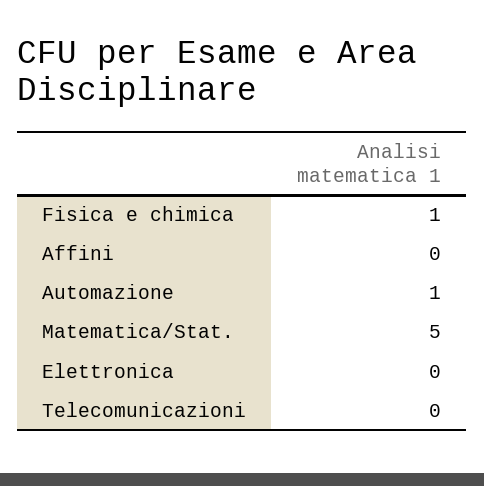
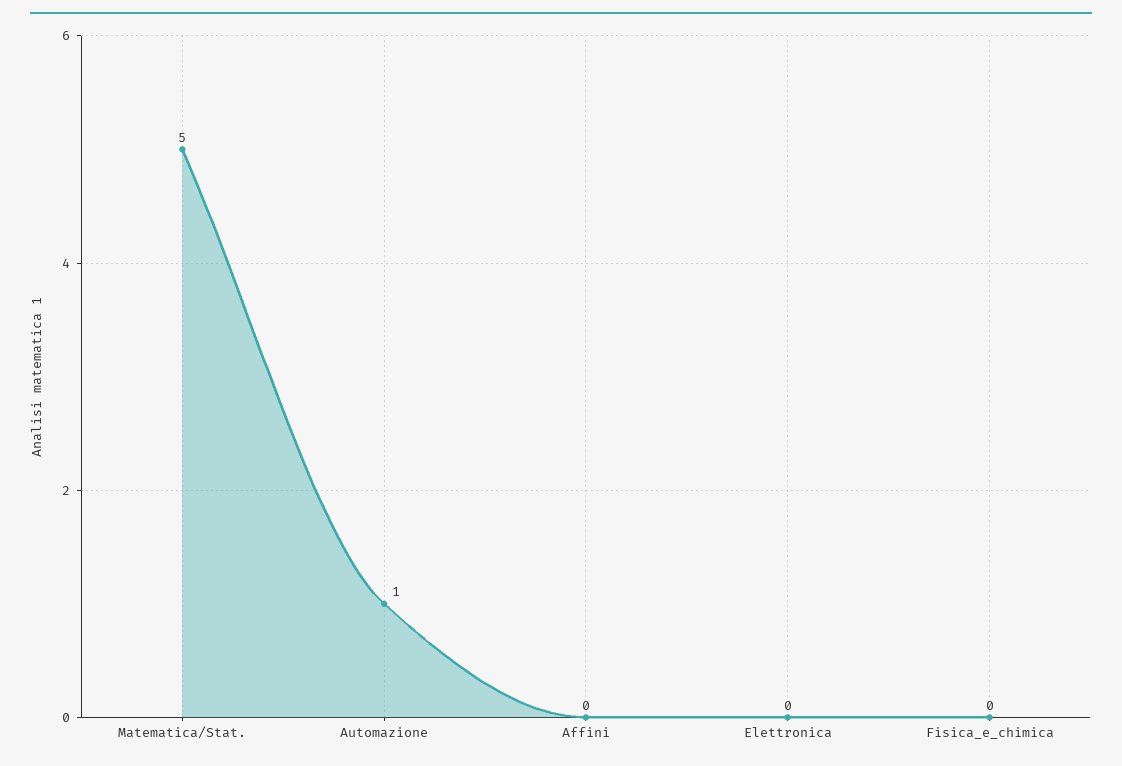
  {
-   "Fisica e chimica": 1,
+   "Fisica e chimica": 0,
    "Affini": 0,
    "Automazione": 1,
    "Matematica/Stat.": 5,
-   "Elettronica": 0,
+   "Elettronica": 0
-   "Telecomunicazioni": 0
  }

